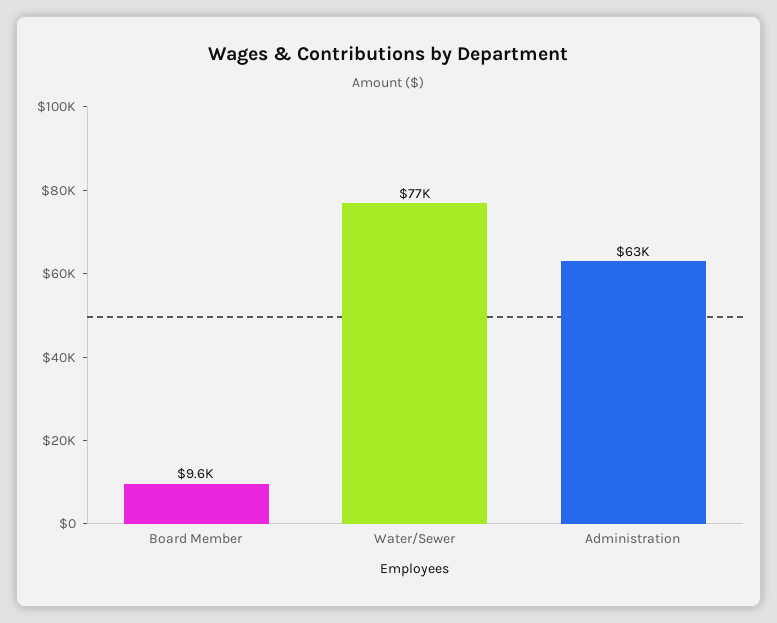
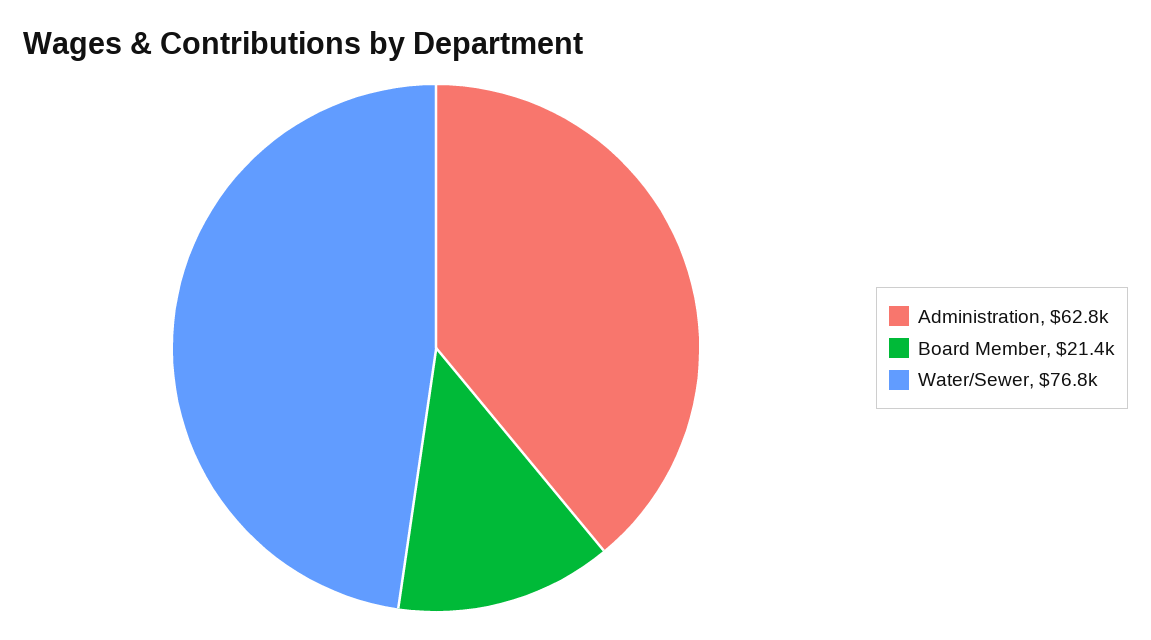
  {
-   "Board Member": 9600,
+   "Board Member": 21400,
    "Water/Sewer": 76800,
    "Administration": 62800
  }

